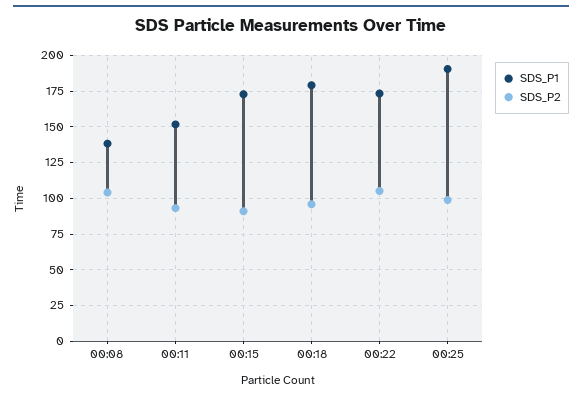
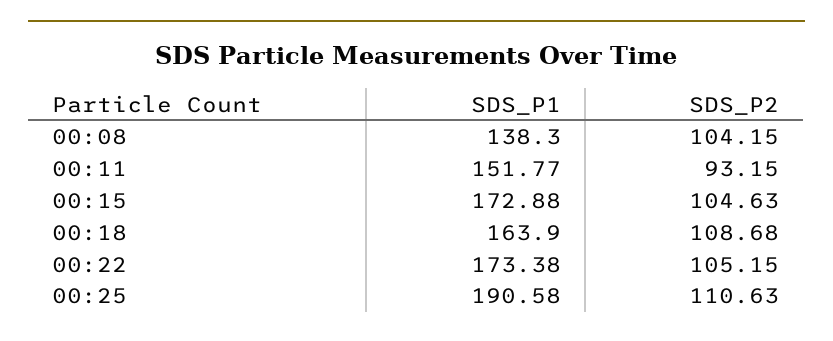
  {
    "SDS_P1": {
      "00:08": 138.3,
      "00:11": 151.77,
      "00:15": 172.88,
-     "00:18": 180,
+     "00:18": 163.9,
      "00:22": 173.38,
      "00:25": 190.58
    },
    "SDS_P2": {
      "00:08": 104.15,
      "00:11": 93.15,
-     "00:15": 90,
+     "00:15": 104.63,
-     "00:18": 95,
+     "00:18": 108.68,
      "00:22": 105.15,
-     "00:25": 100
+     "00:25": 110.63
    }
  }

